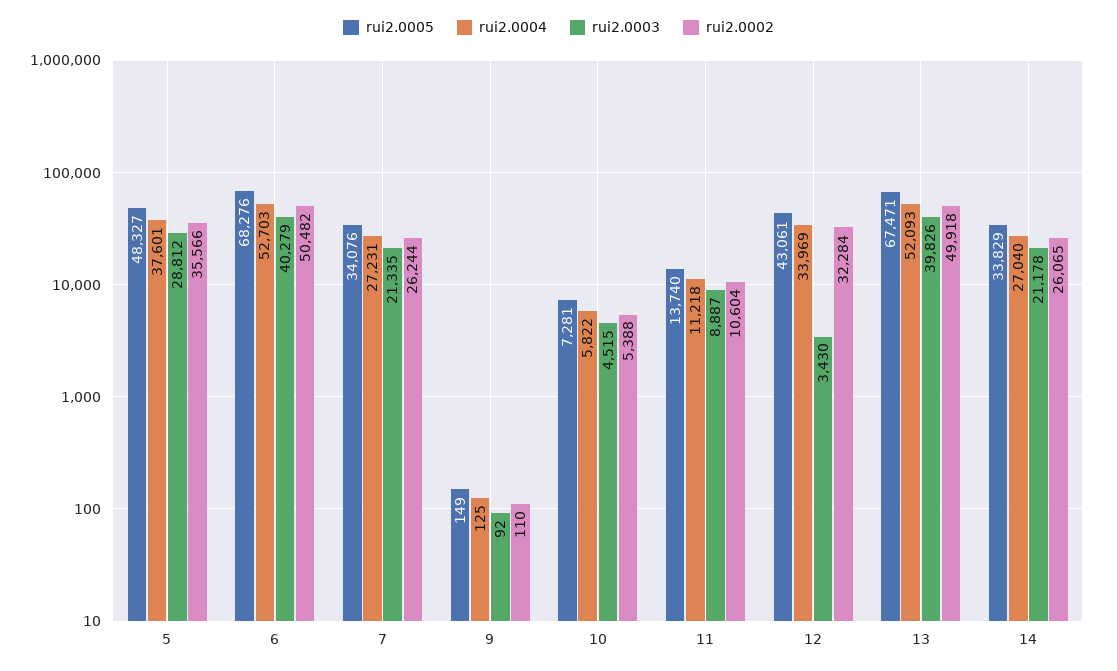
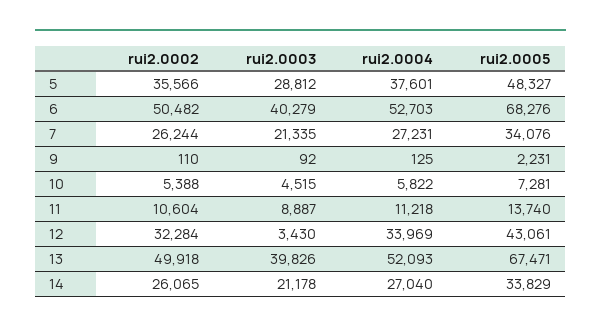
  {
    "rui2.0005": {
      "5": 48327,
      "6": 68276,
      "7": 34076,
-     "9": 149,
+     "9": 2231,
      "10": 7281,
      "11": 13740,
      "12": 43061,
      "13": 67471,
      "14": 33829
    },
    "rui2.0004": {
      "5": 37601,
      "6": 52703,
      "7": 27231,
      "9": 125,
      "10": 5822,
      "11": 11218,
      "12": 33969,
      "13": 52093,
      "14": 27040
    },
    "rui2.0003": {
      "5": 28812,
      "6": 40279,
      "7": 21335,
      "9": 92,
      "10": 4515,
      "11": 8887,
      "12": 3430,
      "13": 39826,
      "14": 21178
    },
    "rui2.0002": {
      "5": 35566,
      "6": 50482,
      "7": 26244,
      "9": 110,
      "10": 5388,
      "11": 10604,
      "12": 32284,
      "13": 49918,
      "14": 26065
    }
  }

